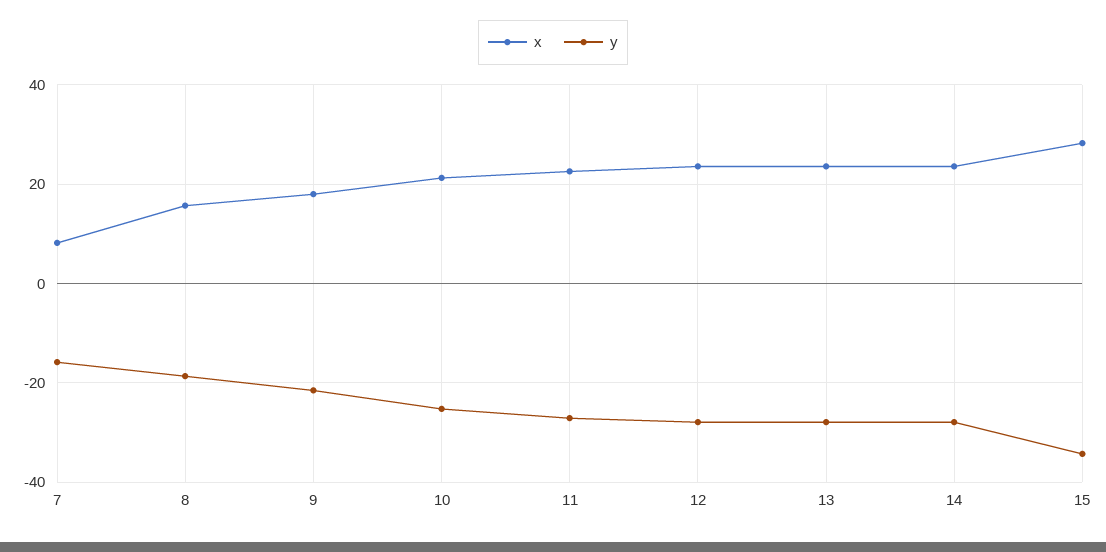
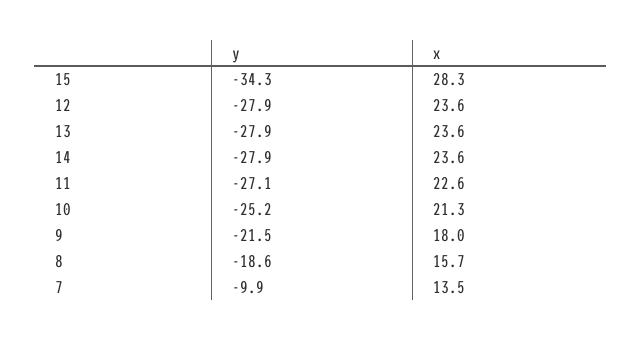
  {
    "x": {
-     "7": 8,
+     "7": 13.5,
      "8": 15.7,
      "9": 18,
      "10": 21.3,
      "11": 22.6,
      "12": 23.6,
      "13": 23.6,
      "14": 23.6,
      "15": 28.3
    },
    "y": {
-     "7": -16,
+     "7": -9.9,
      "8": -18.6,
      "9": -21.5,
      "10": -25.2,
      "11": -27.1,
      "12": -27.9,
      "13": -27.9,
      "14": -27.9,
      "15": -34.3
    }
  }

